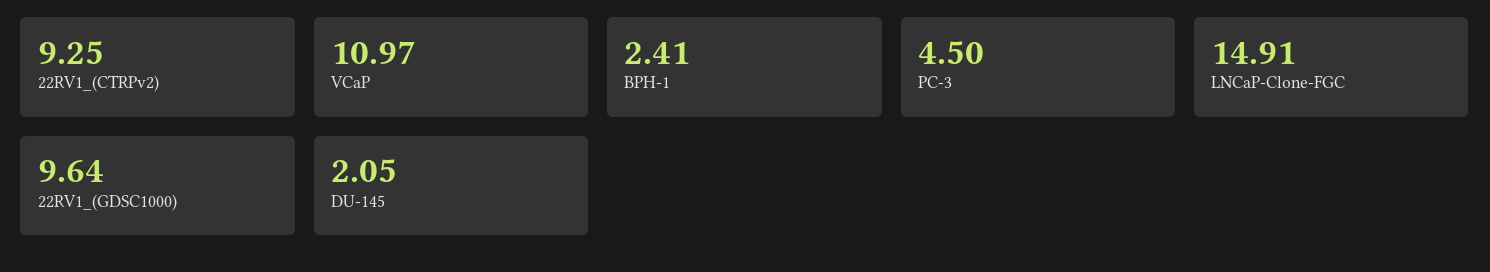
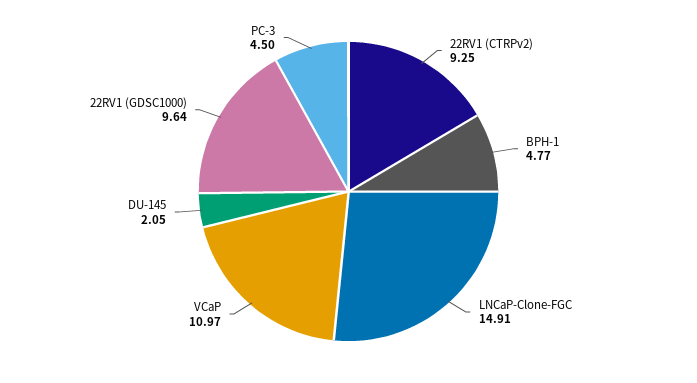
  {
    "22RV1_(CTRPv2)": 9.25,
    "VCaP": 10.97,
-   "BPH-1": 2.41,
+   "BPH-1": 4.77,
    "PC-3": 4.5,
    "LNCaP-Clone-FGC": 14.91,
    "22RV1_(GDSC1000)": 9.64,
    "DU-145": 2.05
  }

